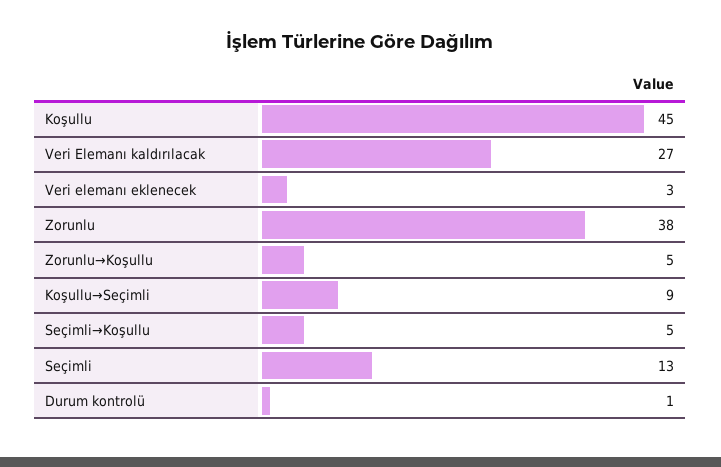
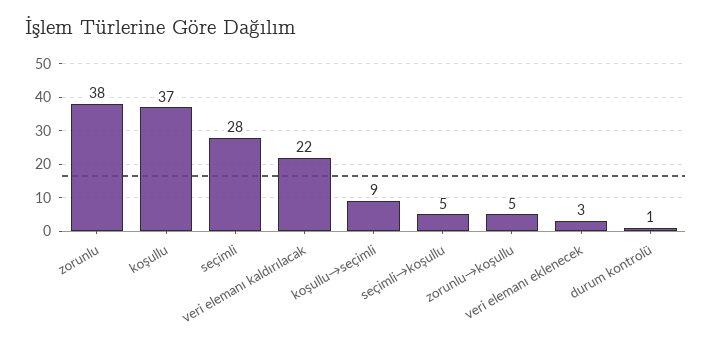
  {
-   "Koşullu": 45,
+   "Koşullu": 37,
-   "Veri Elemanı kaldırılacak": 27,
+   "Veri Elemanı kaldırılacak": 22,
    "Veri elemanı eklenecek": 3,
    "Zorunlu": 38,
    "Zorunlu→Koşullu": 5,
    "Koşullu→Seçimli": 9,
    "Seçimli→Koşullu": 5,
-   "Seçimli": 13,
+   "Seçimli": 28,
    "Durum kontrolü": 1
  }

